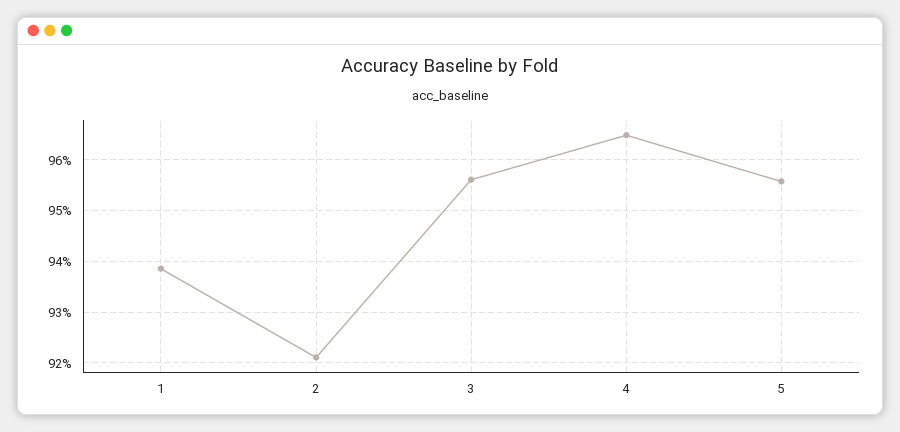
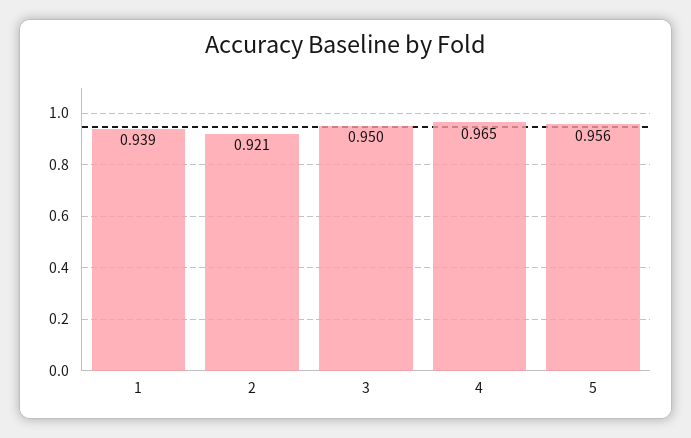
  {
    "1": 0.939,
    "2": 0.921,
-   "3": 0.956,
+   "3": 0.95,
    "4": 0.965,
    "5": 0.956
  }

